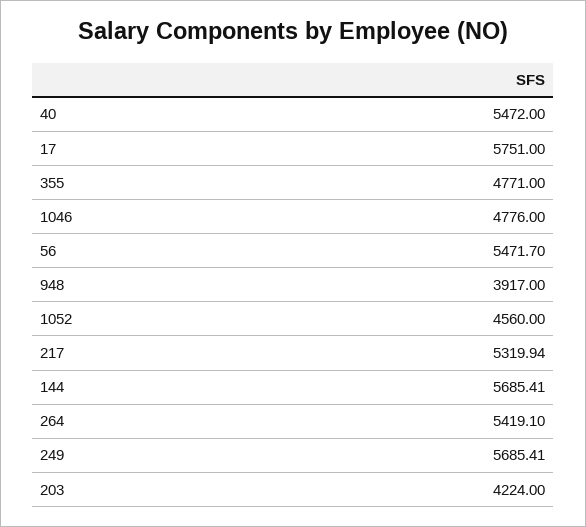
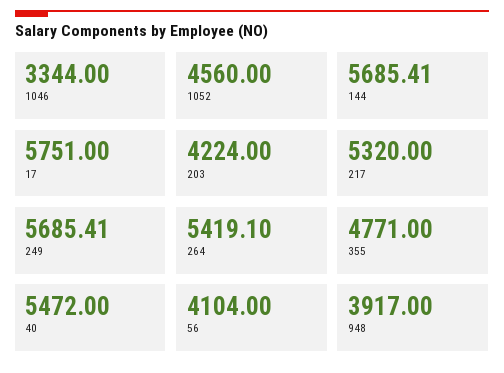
  {
    "40": 5472,
    "17": 5751,
    "355": 4771,
-   "1046": 4776,
+   "1046": 3344,
-   "56": 5471.7,
+   "56": 4104,
    "948": 3917,
    "1052": 4560,
-   "217": 5319.94,
+   "217": 5320,
    "144": 5685.41,
    "264": 5419.1,
    "249": 5685.41,
    "203": 4224
  }

